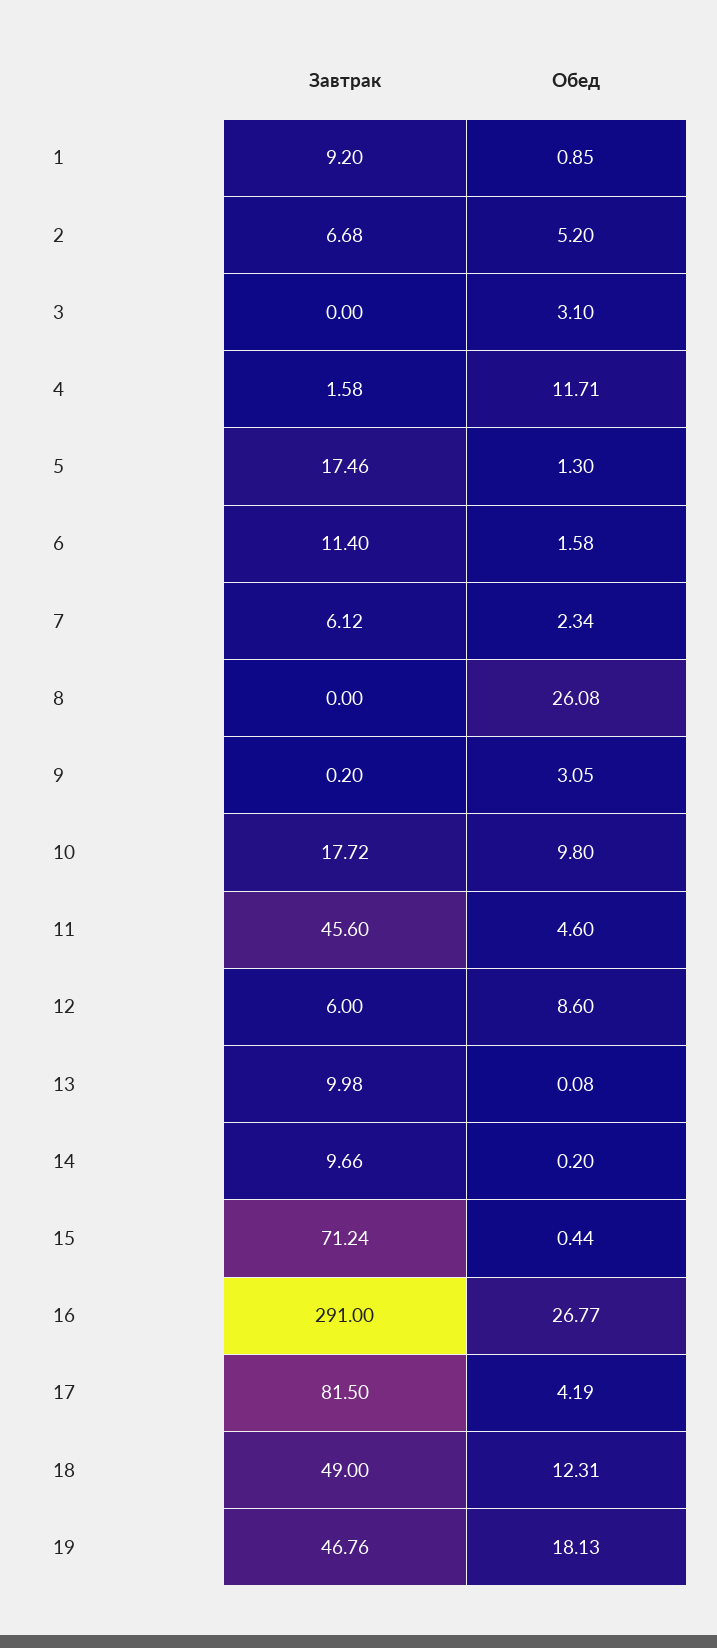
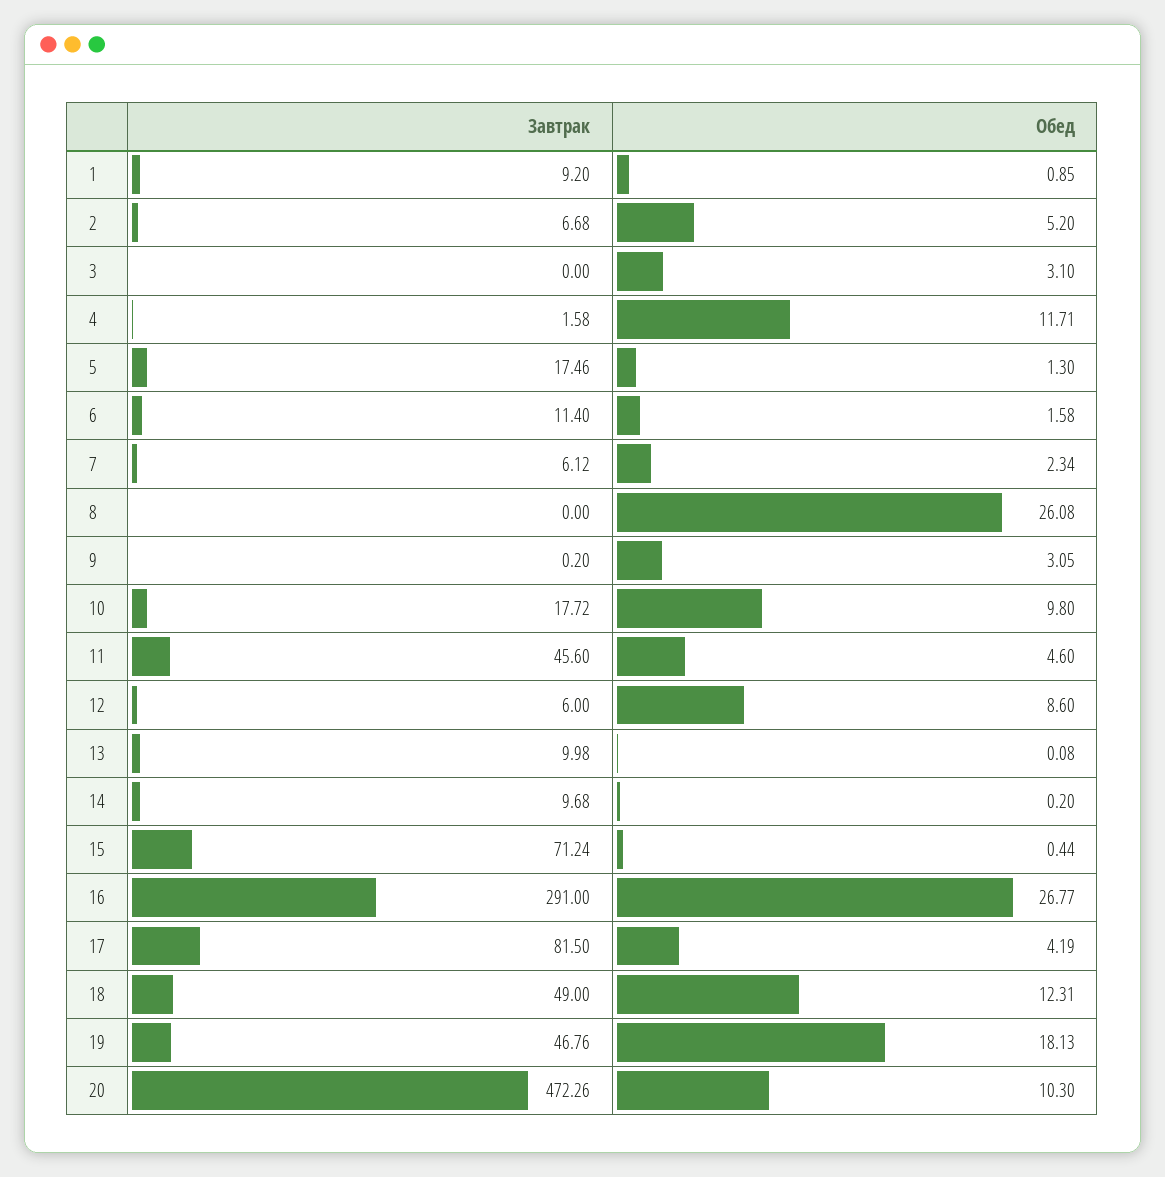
  {
    "Завтрак": {
      "1": 9.2,
      "2": 6.68,
      "3": 0,
      "4": 1.58,
      "5": 17.46,
      "6": 11.4,
      "7": 6.12,
      "8": 0,
      "9": 0.2,
      "10": 17.72,
      "11": 45.6,
      "12": 6,
      "13": 9.98,
-     "14": 9.66,
+     "14": 9.68,
      "15": 71.24,
      "16": 291,
      "17": 81.5,
      "18": 49,
-     "19": 46.76
+     "19": 46.76,
+     "20": 472.26
    },
    "Обед": {
      "1": 0.85,
      "2": 5.2,
      "3": 3.1,
      "4": 11.71,
      "5": 1.3,
      "6": 1.58,
      "7": 2.34,
      "8": 26.08,
      "9": 3.05,
      "10": 9.8,
      "11": 4.6,
      "12": 8.6,
      "13": 0.08,
      "14": 0.2,
      "15": 0.44,
      "16": 26.77,
      "17": 4.19,
      "18": 12.31,
-     "19": 18.13
+     "19": 18.13,
+     "20": 10.3
    }
  }

